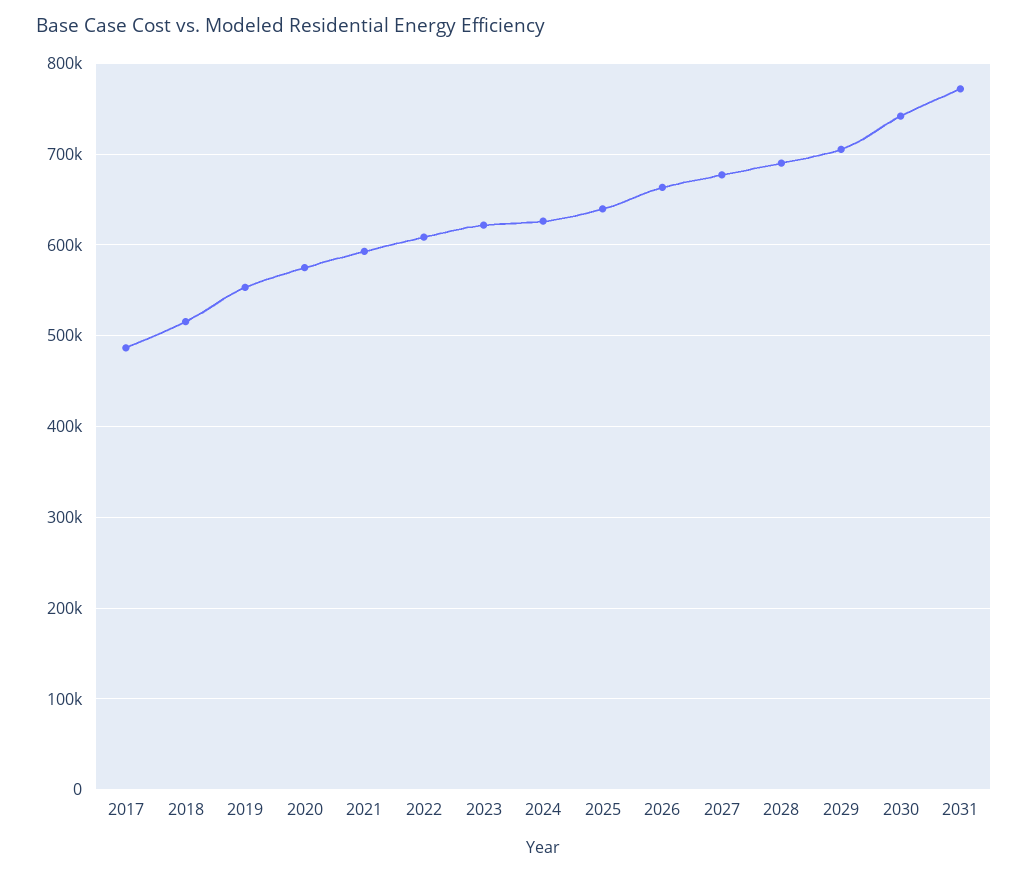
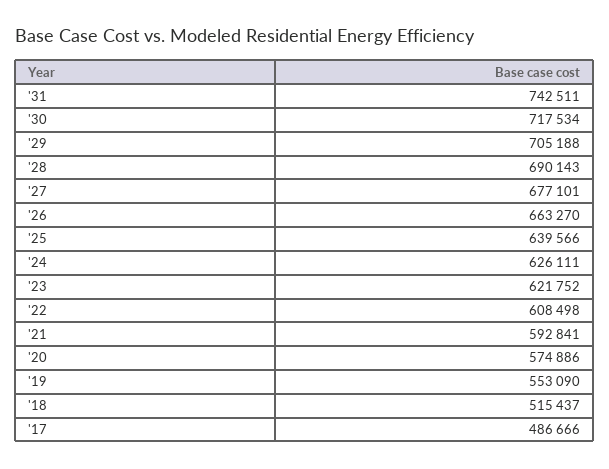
  {
    "2017": 486666,
    "2018": 515437,
    "2019": 553090,
    "2020": 574886,
    "2021": 592841,
    "2022": 608498,
    "2023": 621752,
    "2024": 626111,
    "2025": 639566,
    "2026": 663270,
    "2027": 677101,
    "2028": 690143,
    "2029": 705188,
-   "2030": 740000,
+   "2030": 717534,
-   "2031": 770000
+   "2031": 742511
  }

